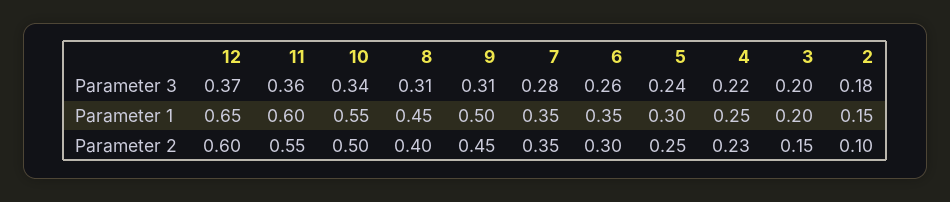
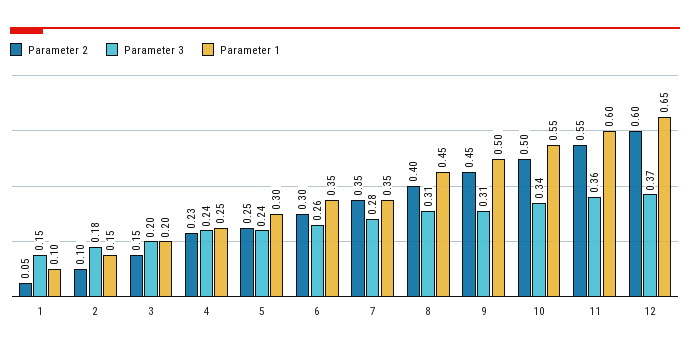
  {
    "Parameter 3": {
      "12": 0.37,
      "11": 0.36,
      "10": 0.34,
      "8": 0.31,
      "9": 0.31,
      "7": 0.28,
      "6": 0.26,
      "5": 0.24,
-     "4": 0.22,
+     "4": 0.24,
      "3": 0.2,
-     "2": 0.18
+     "2": 0.18,
+     "1": 0.15
    },
    "Parameter 1": {
      "12": 0.65,
      "11": 0.6,
      "10": 0.55,
      "8": 0.45,
      "9": 0.5,
      "7": 0.35,
      "6": 0.35,
      "5": 0.3,
      "4": 0.25,
      "3": 0.2,
-     "2": 0.15
+     "2": 0.15,
+     "1": 0.1
    },
    "Parameter 2": {
      "12": 0.6,
      "11": 0.55,
      "10": 0.5,
      "8": 0.4,
      "9": 0.45,
      "7": 0.35,
      "6": 0.3,
      "5": 0.25,
      "4": 0.23,
      "3": 0.15,
-     "2": 0.1
+     "2": 0.1,
+     "1": 0.05
    }
  }

